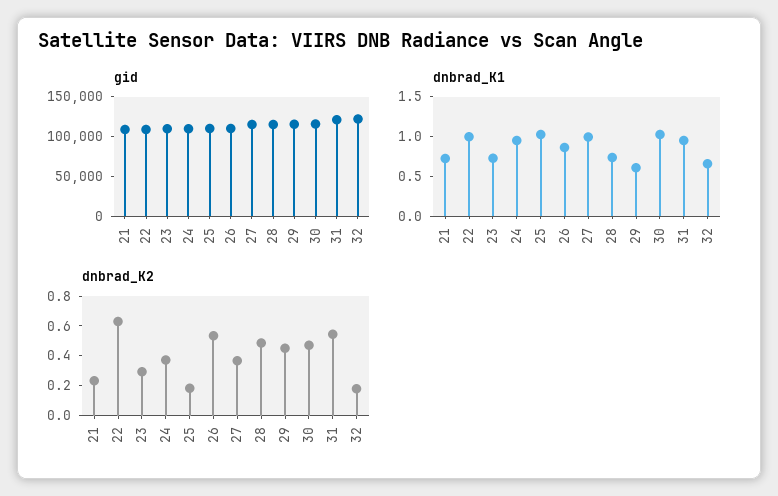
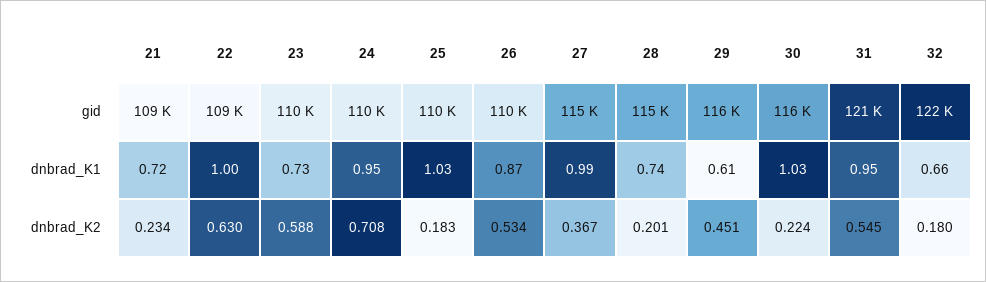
  {
    "gid": {
      "21": 109000,
      "22": 109000,
      "23": 110000,
      "24": 110000,
      "25": 110000,
      "26": 110000,
      "27": 115000,
      "28": 115000,
      "29": 116000,
      "30": 116000,
      "31": 121000,
      "32": 122000
    },
    "dnbrad_K1": {
      "21": 0.72,
      "22": 1,
      "23": 0.73,
      "24": 0.95,
      "25": 1.03,
      "26": 0.87,
      "27": 0.99,
      "28": 0.74,
      "29": 0.61,
      "30": 1.03,
      "31": 0.95,
      "32": 0.66
    },
    "dnbrad_K2": {
      "21": 0.234,
      "22": 0.63,
-     "23": 0.3,
+     "23": 0.588,
-     "24": 0.4,
+     "24": 0.708,
      "25": 0.183,
      "26": 0.534,
      "27": 0.367,
-     "28": 0.5,
+     "28": 0.201,
      "29": 0.451,
-     "30": 0.5,
+     "30": 0.224,
      "31": 0.545,
      "32": 0.18
    }
  }

